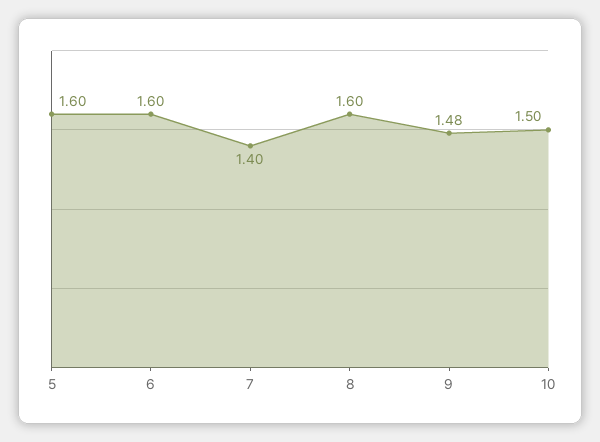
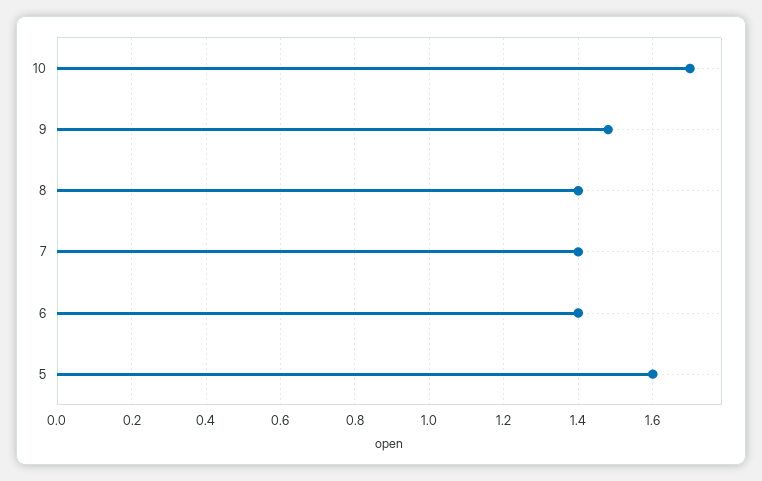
  {
    "5": 1.6,
-   "6": 1.6,
+   "6": 1.4,
    "7": 1.4,
-   "8": 1.6,
+   "8": 1.4,
    "9": 1.48,
-   "10": 1.5
+   "10": 1.7
  }

